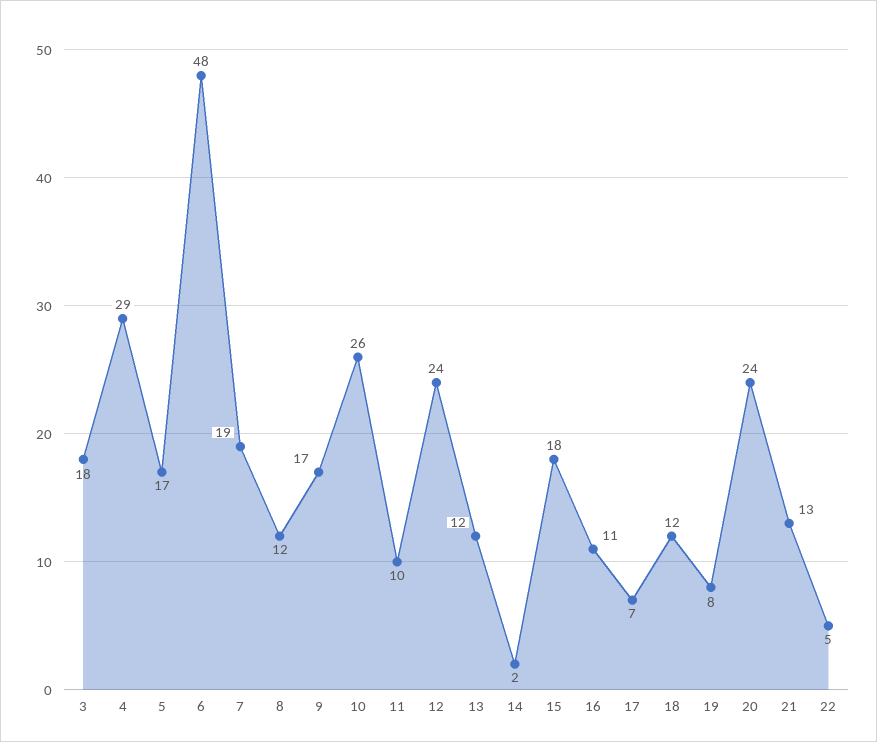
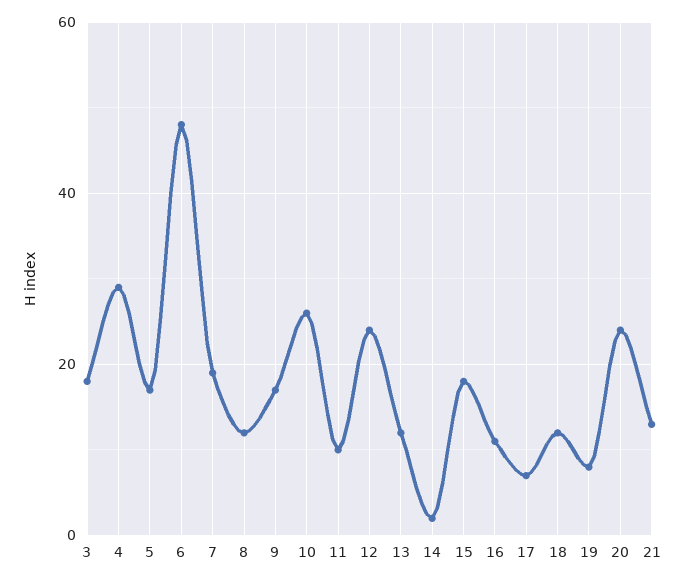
  {
    "3": 18,
    "4": 29,
    "5": 17,
    "6": 48,
    "7": 19,
    "8": 12,
    "9": 17,
    "10": 26,
    "11": 10,
    "12": 24,
    "13": 12,
    "14": 2,
    "15": 18,
    "16": 11,
    "17": 7,
    "18": 12,
    "19": 8,
    "20": 24,
-   "21": 13,
+   "21": 13
-   "22": 5
  }

